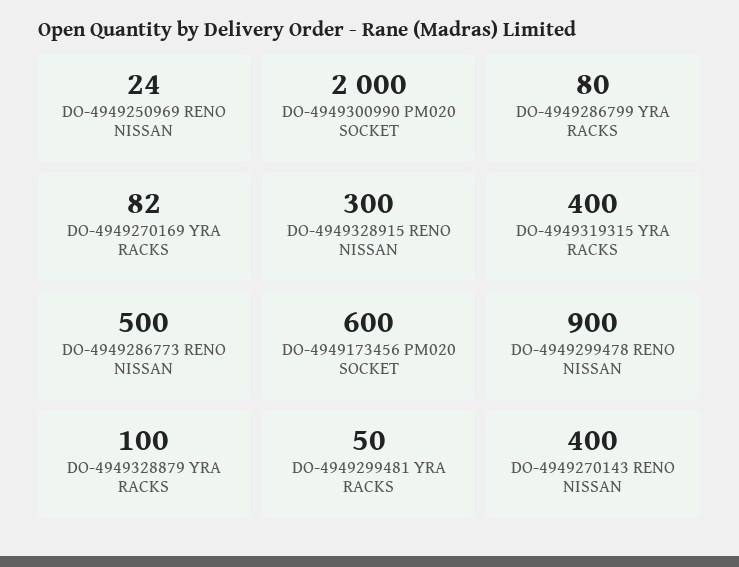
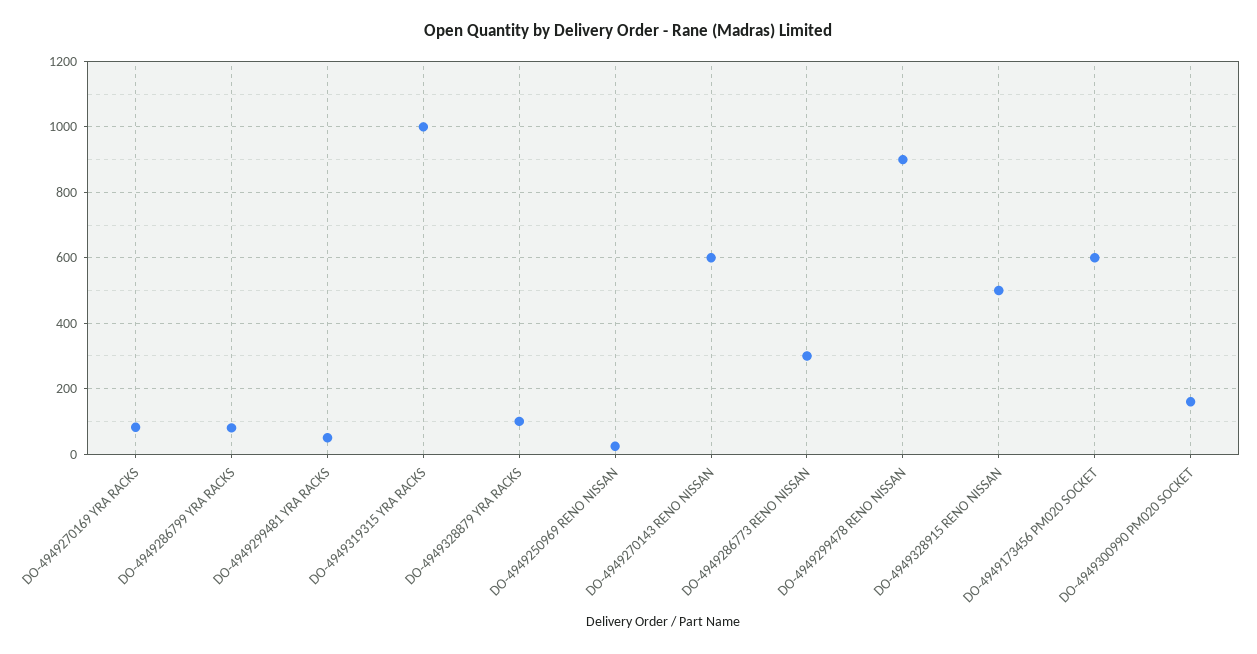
  {
    "DO-4949250969 RENO NISSAN": 24,
-   "DO-4949300990 PM020 SOCKET": 2000,
+   "DO-4949300990 PM020 SOCKET": 160,
    "DO-4949286799 YRA RACKS": 80,
    "DO-4949270169 YRA RACKS": 82,
-   "DO-4949328915 RENO NISSAN": 300,
+   "DO-4949328915 RENO NISSAN": 500,
-   "DO-4949319315 YRA RACKS": 400,
+   "DO-4949319315 YRA RACKS": 1000,
-   "DO-4949286773 RENO NISSAN": 500,
+   "DO-4949286773 RENO NISSAN": 300,
    "DO-4949173456 PM020 SOCKET": 600,
    "DO-4949299478 RENO NISSAN": 900,
    "DO-4949328879 YRA RACKS": 100,
    "DO-4949299481 YRA RACKS": 50,
-   "DO-4949270143 RENO NISSAN": 400
+   "DO-4949270143 RENO NISSAN": 600
  }

